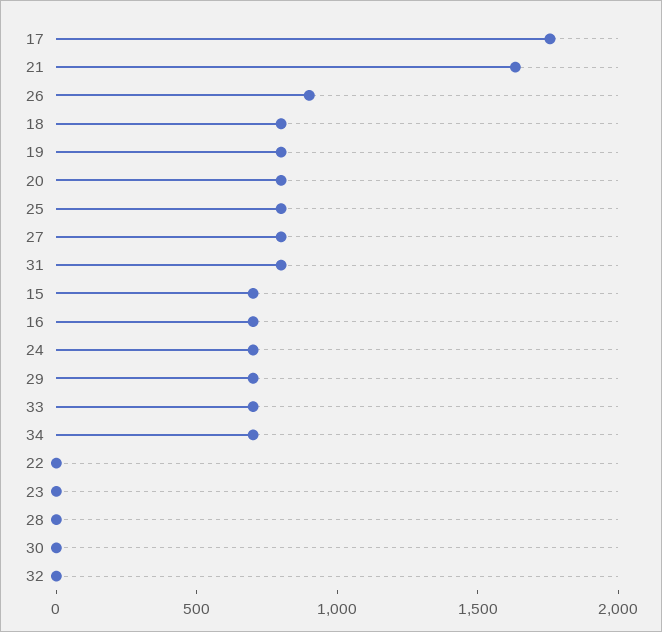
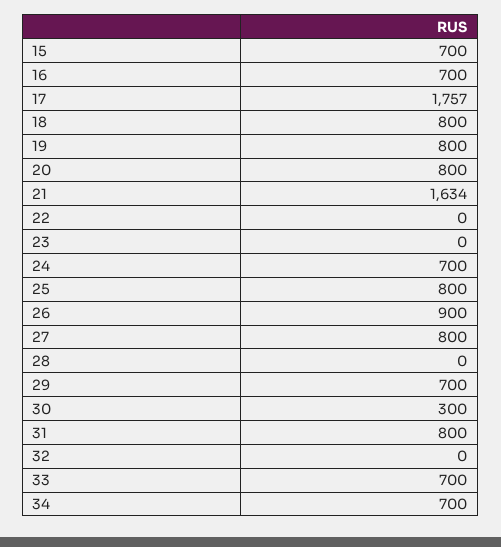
  {
    "17": 1757,
    "21": 1634,
    "26": 900,
    "18": 800,
    "19": 800,
    "20": 800,
    "25": 800,
    "27": 800,
    "31": 800,
    "15": 700,
    "16": 700,
    "24": 700,
    "29": 700,
    "33": 700,
    "34": 700,
    "22": 0,
    "23": 0,
    "28": 0,
-   "30": 0,
+   "30": 300,
    "32": 0
  }

